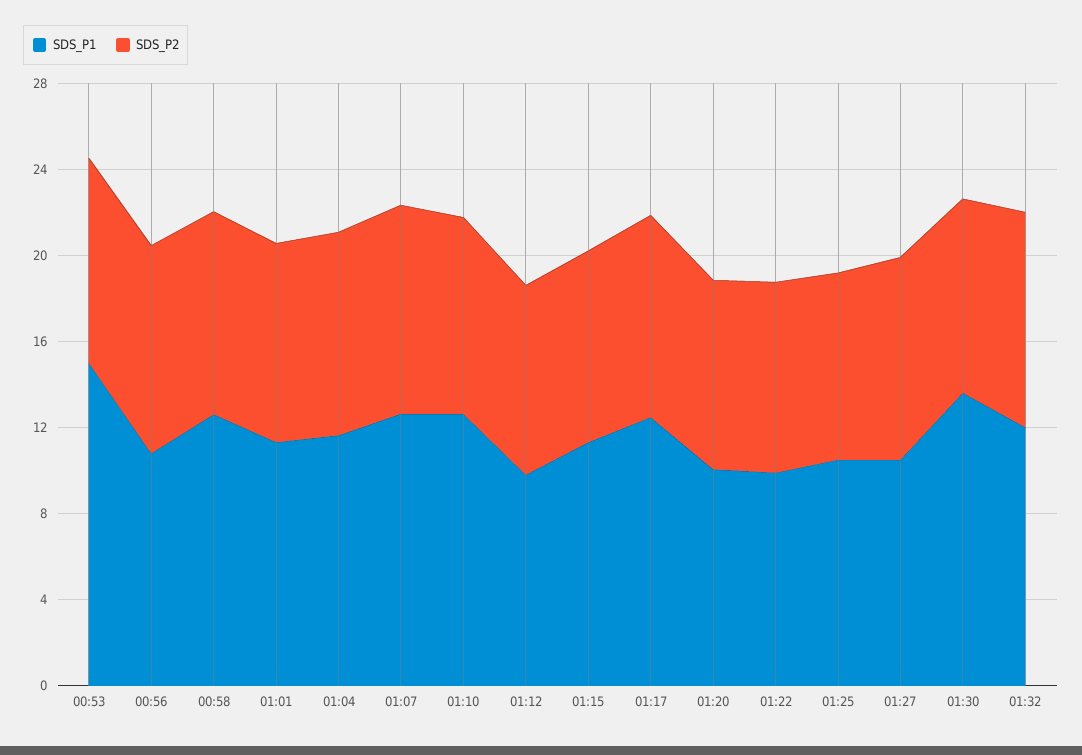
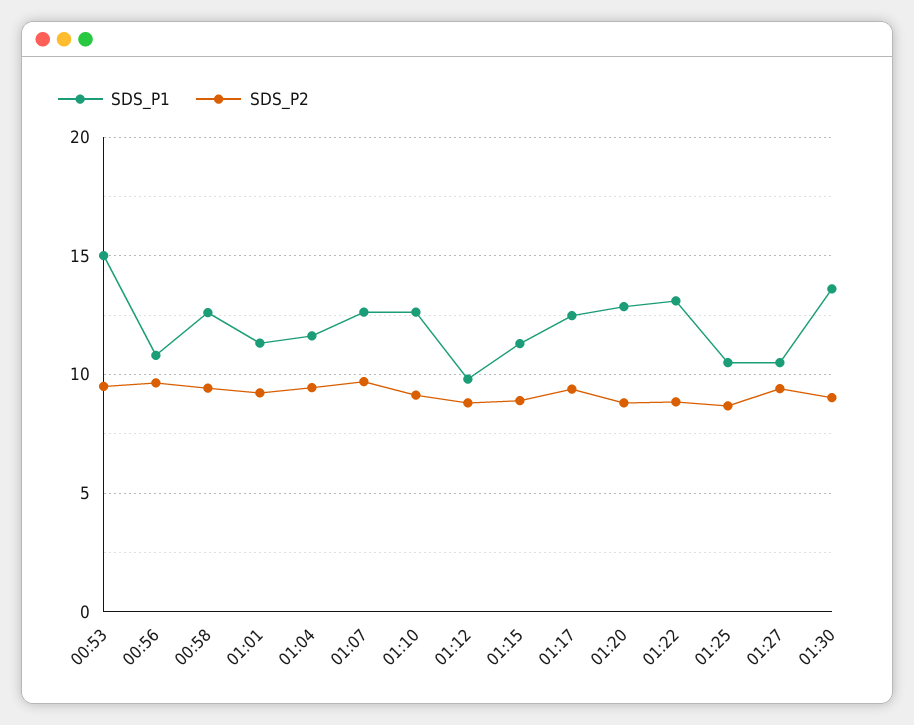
  {
    "SDS_P1": {
      "00:53": 15,
      "00:56": 11,
      "00:58": 12.5,
      "01:01": 11.5,
      "01:04": 11.5,
      "01:07": 12.5,
      "01:10": 12.5,
      "01:12": 10,
      "01:15": 11.5,
      "01:17": 12.5,
-     "01:20": 10,
+     "01:20": 13,
-     "01:22": 10,
+     "01:22": 13,
      "01:25": 10.5,
      "01:27": 10.5,
-     "01:30": 13.5,
+     "01:30": 13.5
-     "01:32": 12
    },
    "SDS_P2": {
      "00:53": 9.5,
      "00:56": 9.5,
      "00:58": 9.5,
      "01:01": 9,
      "01:04": 9.5,
      "01:07": 9.5,
      "01:10": 9,
      "01:12": 9,
      "01:15": 9,
      "01:17": 9.5,
      "01:20": 9,
      "01:22": 9,
      "01:25": 8.5,
      "01:27": 9.5,
-     "01:30": 9,
+     "01:30": 9
-     "01:32": 10
    }
  }

